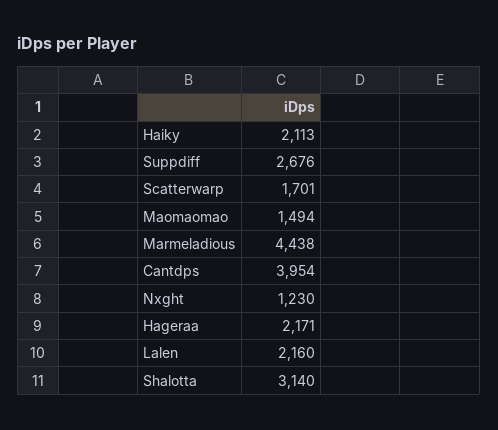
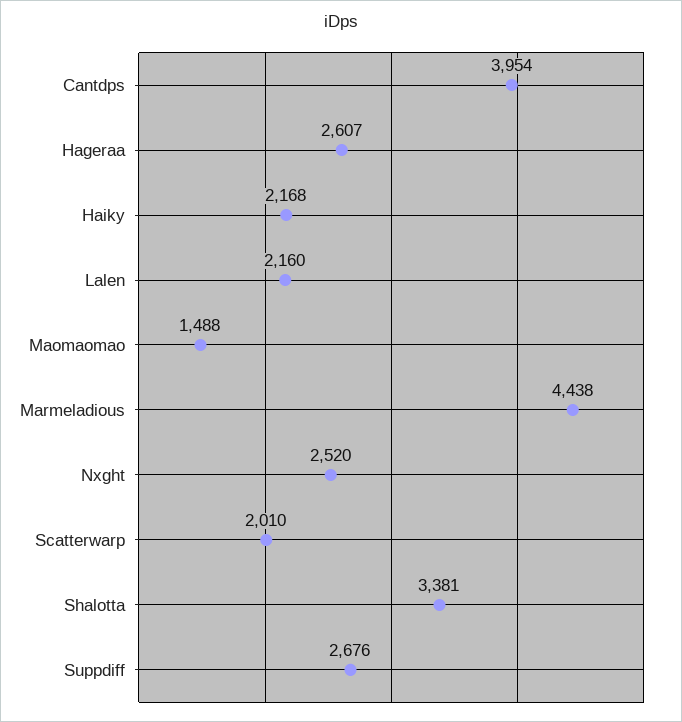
  {
-   "Haiky": 2113,
+   "Haiky": 2168,
    "Suppdiff": 2676,
-   "Scatterwarp": 1701,
+   "Scatterwarp": 2010,
-   "Maomaomao": 1494,
+   "Maomaomao": 1488,
    "Marmeladious": 4438,
    "Cantdps": 3954,
-   "Nxght": 1230,
+   "Nxght": 2520,
-   "Hageraa": 2171,
+   "Hageraa": 2607,
    "Lalen": 2160,
-   "Shalotta": 3140
+   "Shalotta": 3381
  }

